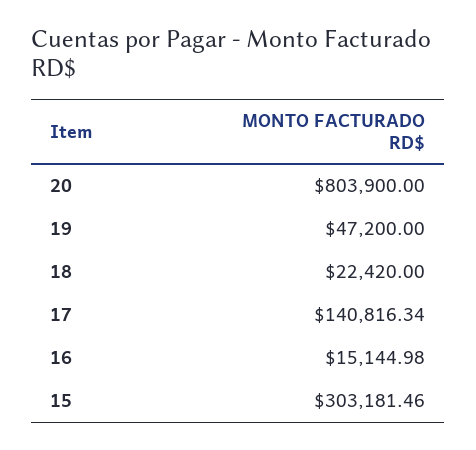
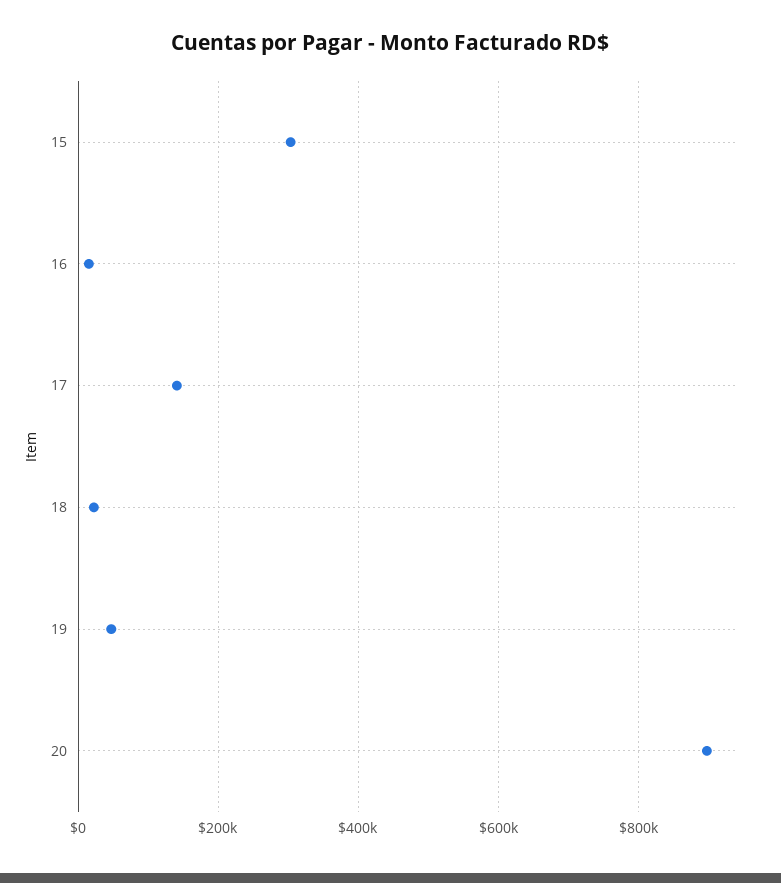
  {
-   "20": 803900,
+   "20": 900000,
    "19": 47200,
    "18": 22420,
    "17": 140816.34,
    "16": 15144.98,
    "15": 303181.46
  }

